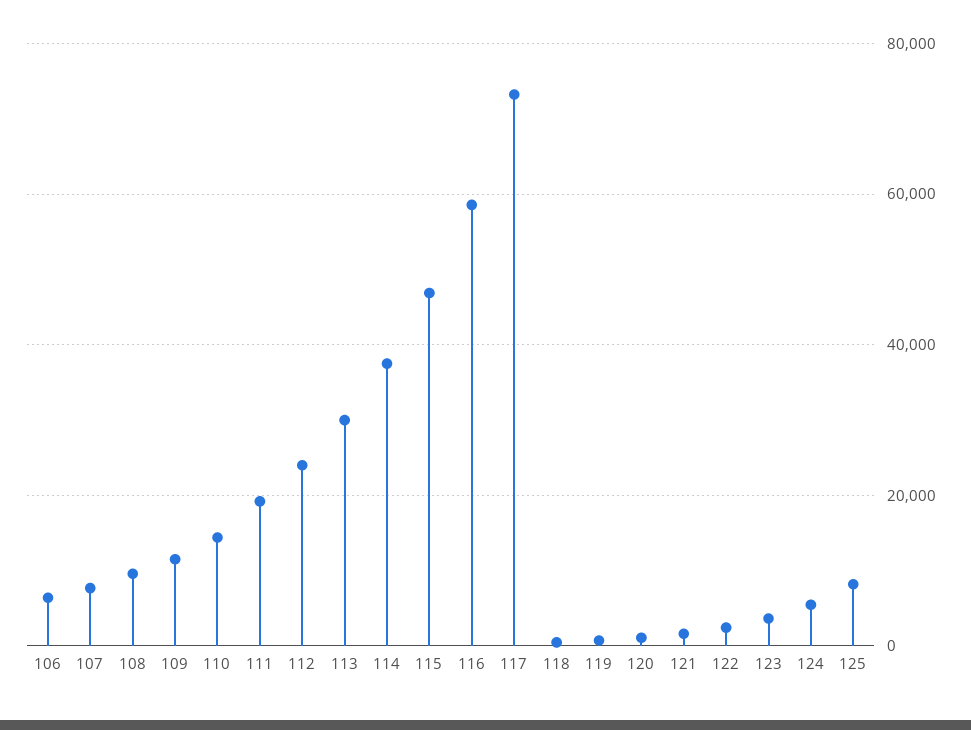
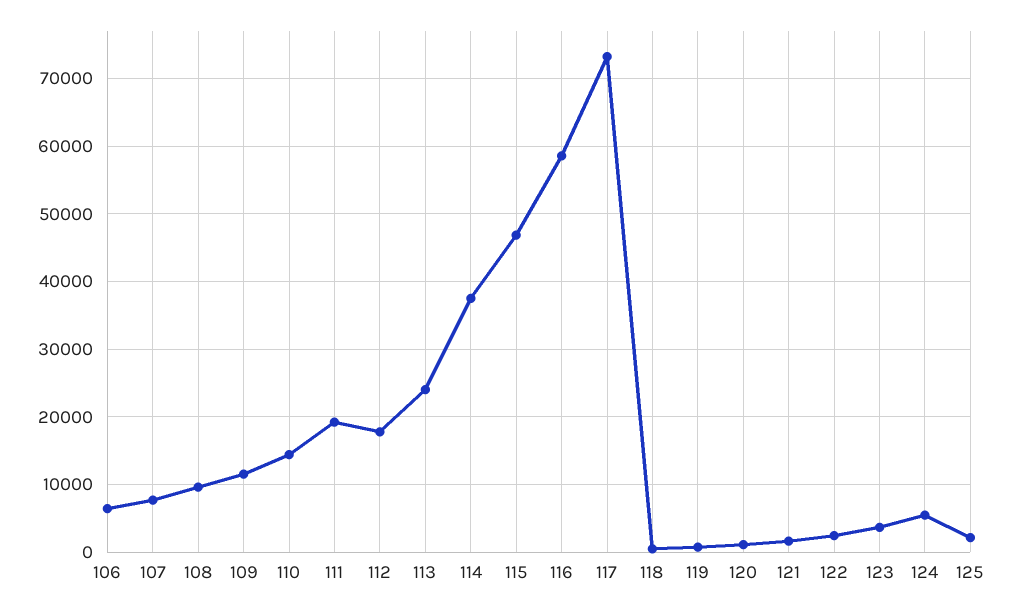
  {
    "106": 6000,
    "107": 8000,
    "108": 10000,
    "109": 12000,
    "110": 14000,
    "111": 19000,
-   "112": 24000,
+   "112": 18000,
-   "113": 30000,
+   "113": 24000,
    "114": 38000,
    "115": 47000,
    "116": 59000,
    "117": 73000,
    "118": 0,
    "119": 1000,
    "120": 1000,
    "121": 2000,
    "122": 2000,
    "123": 4000,
    "124": 5000,
-   "125": 8000
+   "125": 2000
  }

